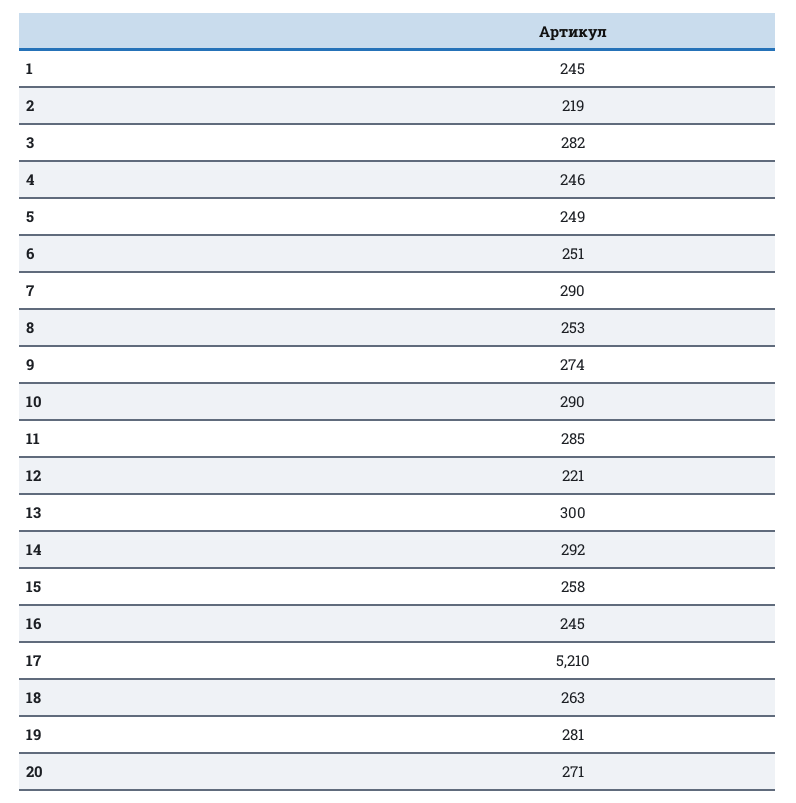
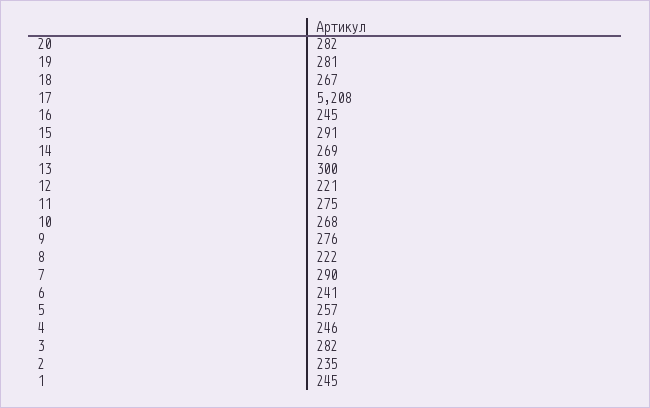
  {
    "1": 245,
-   "2": 219,
+   "2": 235,
    "3": 282,
    "4": 246,
-   "5": 249,
+   "5": 257,
-   "6": 251,
+   "6": 241,
    "7": 290,
-   "8": 253,
+   "8": 222,
-   "9": 274,
+   "9": 276,
-   "10": 290,
+   "10": 268,
-   "11": 285,
+   "11": 275,
    "12": 221,
    "13": 300,
-   "14": 292,
+   "14": 269,
-   "15": 258,
+   "15": 291,
    "16": 245,
-   "17": 5210,
+   "17": 5208,
-   "18": 263,
+   "18": 267,
    "19": 281,
-   "20": 271
+   "20": 282
  }

